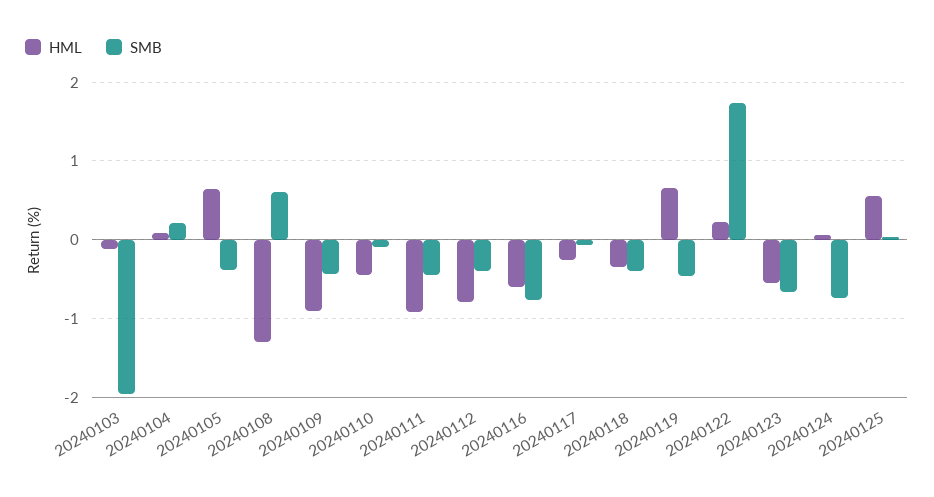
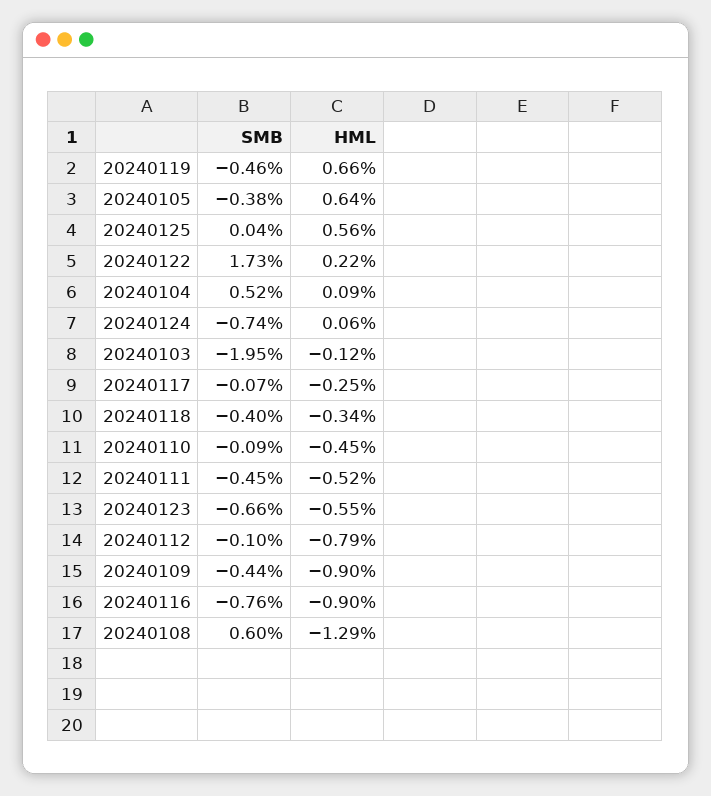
  {
    "HML": {
      "20240103": -0.12,
      "20240104": 0.09,
      "20240105": 0.64,
      "20240108": -1.29,
      "20240109": -0.9,
      "20240110": -0.45,
-     "20240111": -0.9,
+     "20240111": -0.52,
      "20240112": -0.79,
-     "20240116": -0.6,
+     "20240116": -0.9,
      "20240117": -0.25,
      "20240118": -0.34,
      "20240119": 0.66,
      "20240122": 0.22,
      "20240123": -0.55,
      "20240124": 0.06,
      "20240125": 0.56
    },
    "SMB": {
      "20240103": -1.95,
-     "20240104": 0.2,
+     "20240104": 0.52,
      "20240105": -0.38,
      "20240108": 0.6,
      "20240109": -0.44,
      "20240110": -0.09,
      "20240111": -0.45,
-     "20240112": -0.4,
+     "20240112": -0.1,
      "20240116": -0.76,
      "20240117": -0.07,
      "20240118": -0.4,
      "20240119": -0.46,
      "20240122": 1.73,
      "20240123": -0.66,
      "20240124": -0.74,
      "20240125": 0.04
    }
  }

